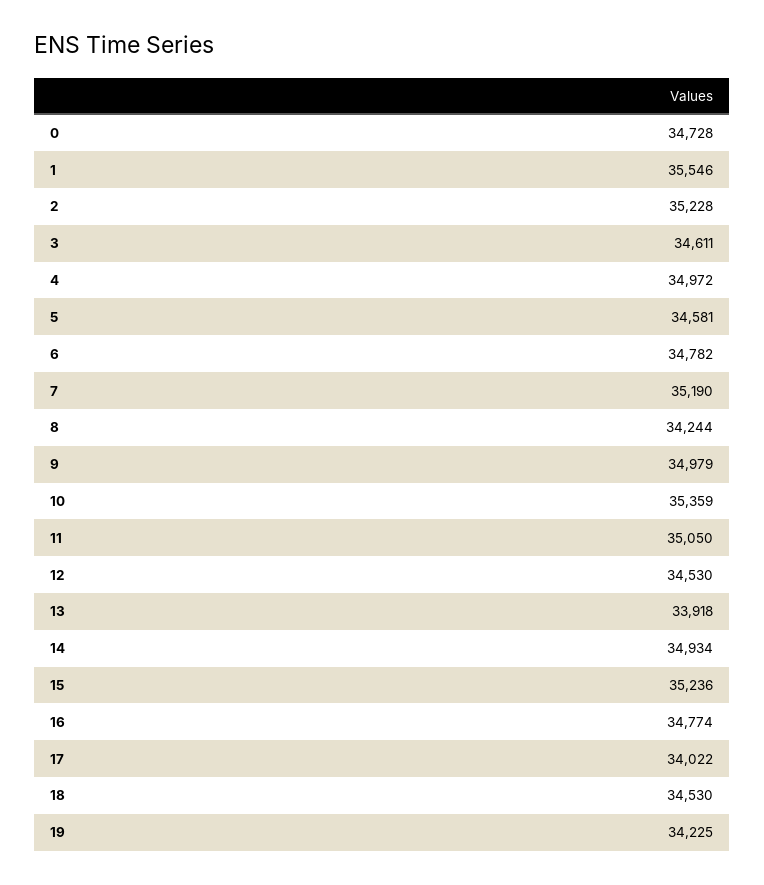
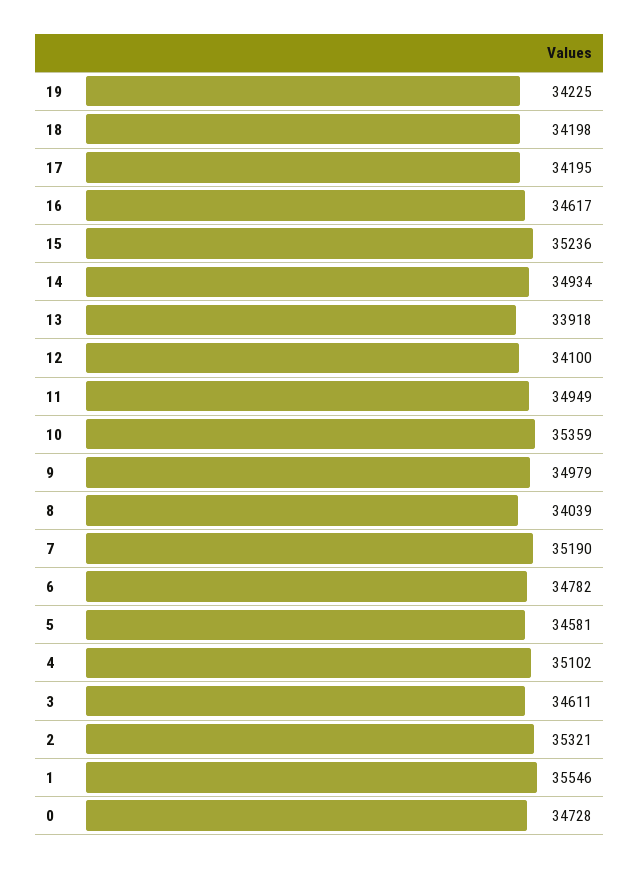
  {
    "0": 34728,
    "1": 35546,
-   "2": 35228,
+   "2": 35321,
    "3": 34611,
-   "4": 34972,
+   "4": 35102,
    "5": 34581,
    "6": 34782,
    "7": 35190,
-   "8": 34244,
+   "8": 34039,
    "9": 34979,
    "10": 35359,
-   "11": 35050,
+   "11": 34949,
-   "12": 34530,
+   "12": 34100,
    "13": 33918,
    "14": 34934,
    "15": 35236,
-   "16": 34774,
+   "16": 34617,
-   "17": 34022,
+   "17": 34195,
-   "18": 34530,
+   "18": 34198,
    "19": 34225
  }

